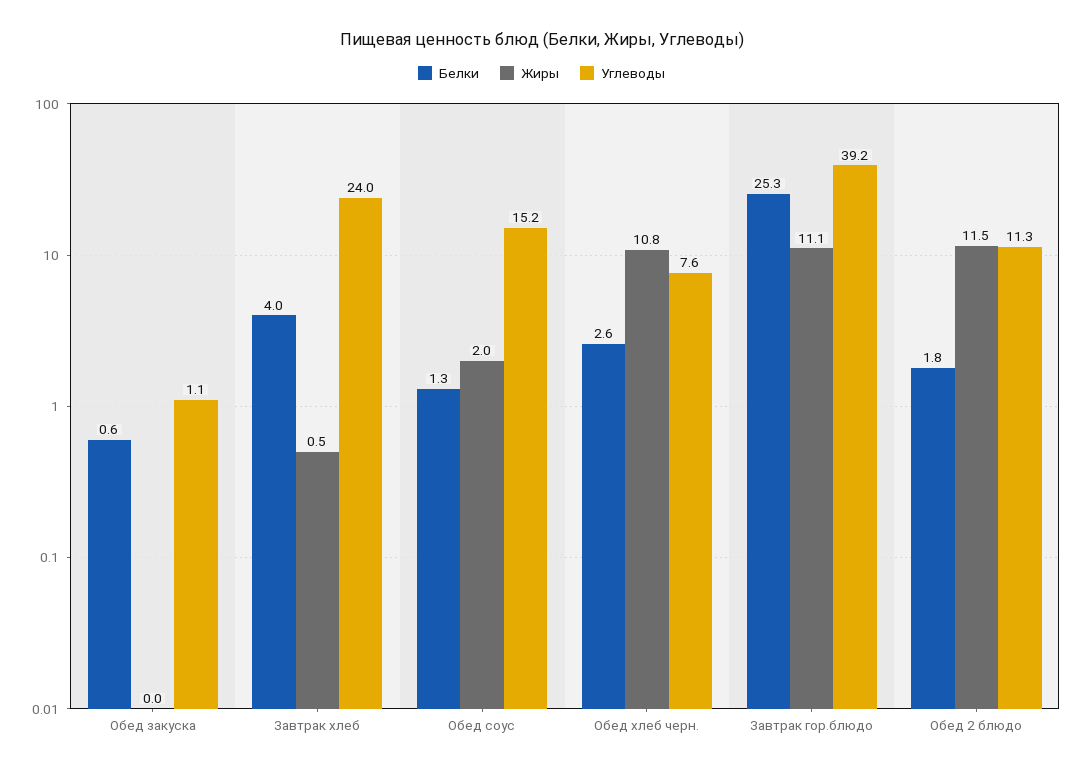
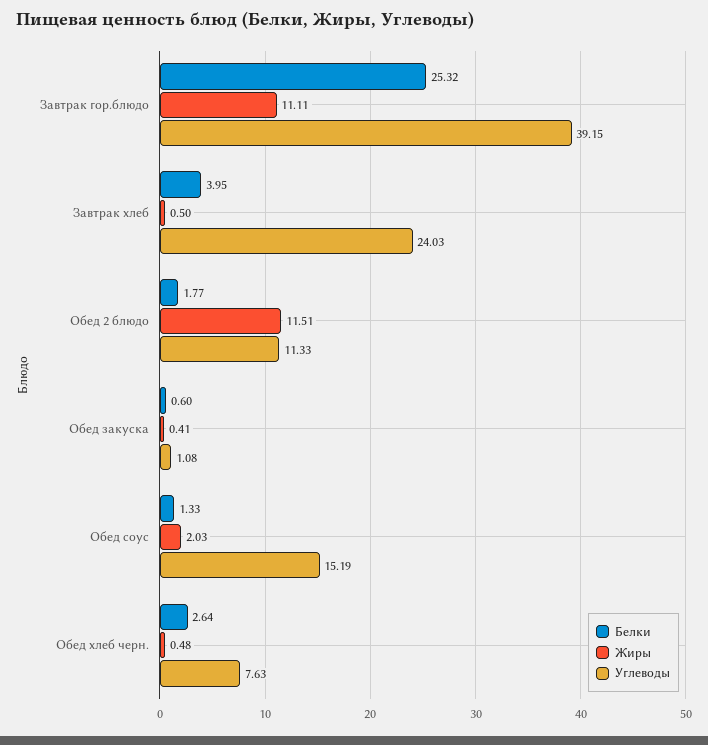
  {
    "Белки": {
      "Обед закуска": 0.6,
      "Завтрак хлеб": 3.95,
      "Обед соус": 1.33,
      "Обед хлеб черн.": 2.64,
      "Завтрак гор.блюдо": 25.32,
      "Обед 2 блюдо": 1.77
    },
    "Жиры": {
-     "Обед закуска": 0,
+     "Обед закуска": 0.41,
      "Завтрак хлеб": 0.5,
      "Обед соус": 2.03,
-     "Обед хлеб черн.": 10.8,
+     "Обед хлеб черн.": 0.48,
      "Завтрак гор.блюдо": 11.11,
      "Обед 2 блюдо": 11.51
    },
    "Углеводы": {
      "Обед закуска": 1.08,
      "Завтрак хлеб": 24.03,
      "Обед соус": 15.19,
      "Обед хлеб черн.": 7.63,
      "Завтрак гор.блюдо": 39.15,
      "Обед 2 блюдо": 11.33
    }
  }

